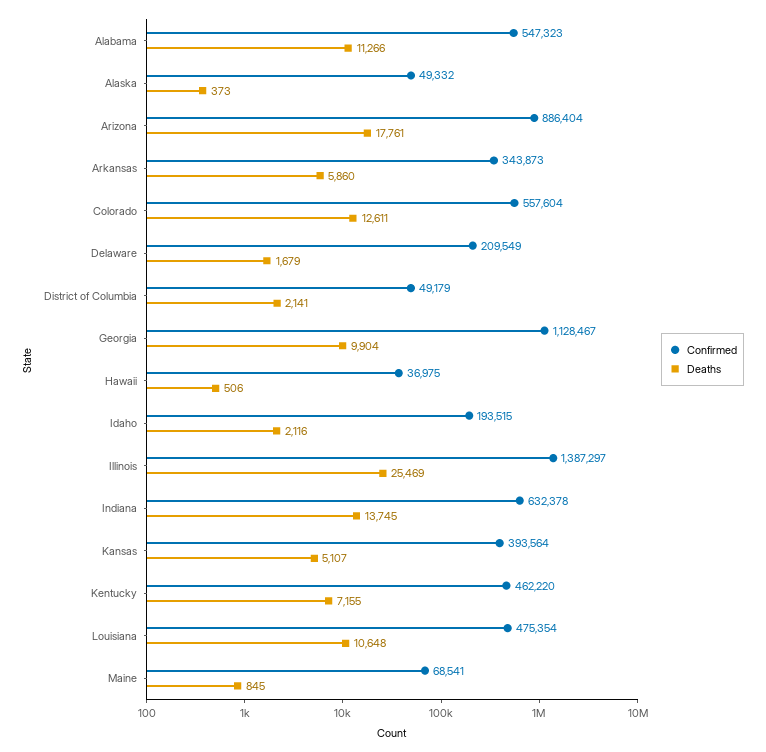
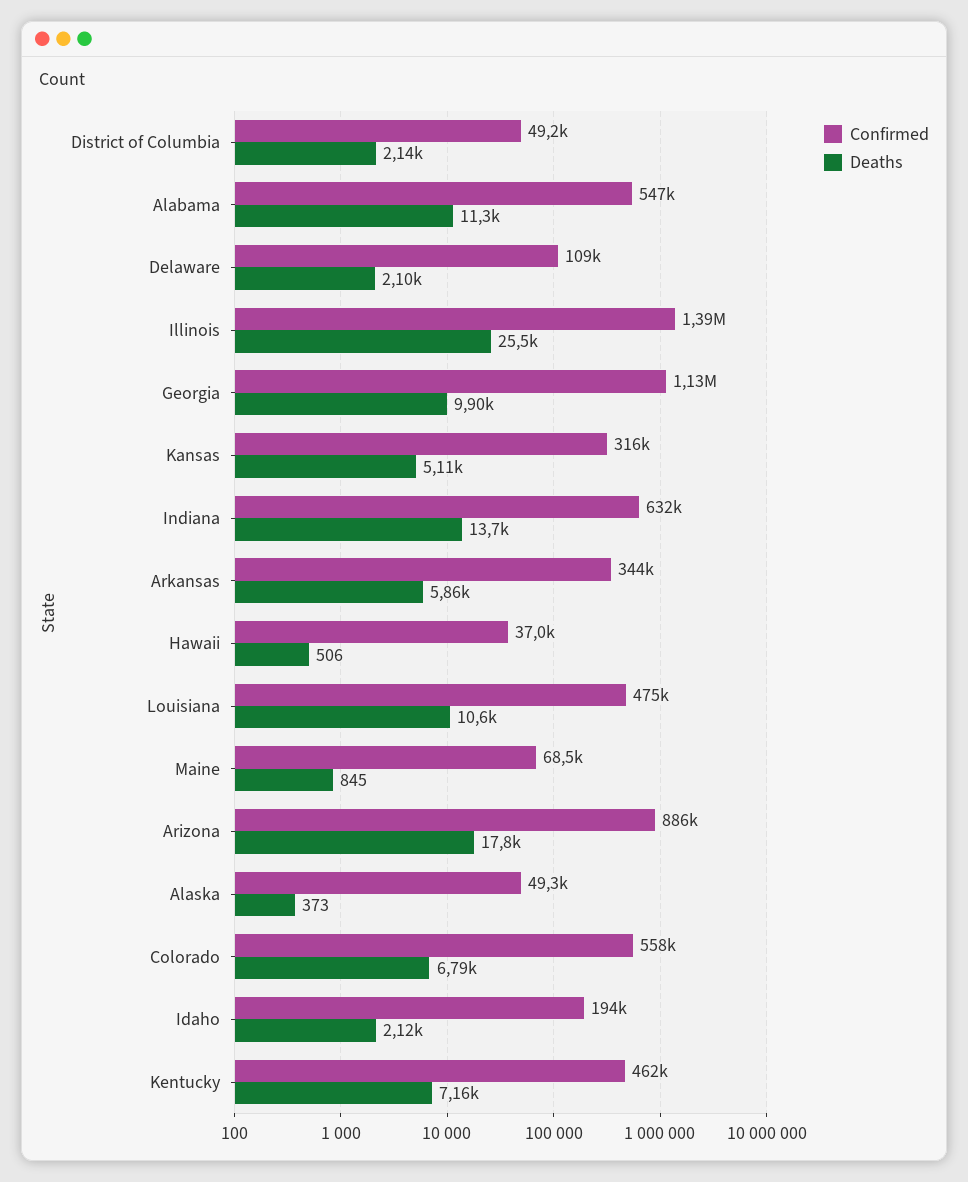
  {
    "Confirmed": {
      "Alabama": 547323,
      "Alaska": 49332,
      "Arizona": 886404,
      "Arkansas": 343873,
      "Colorado": 557604,
-     "Delaware": 209549,
+     "Delaware": 109000,
      "District of Columbia": 49179,
      "Georgia": 1128467,
      "Hawaii": 36975,
      "Idaho": 193515,
      "Illinois": 1387297,
      "Indiana": 632378,
-     "Kansas": 393564,
+     "Kansas": 316000,
      "Kentucky": 462220,
      "Louisiana": 475354,
      "Maine": 68541
    },
    "Deaths": {
      "Alabama": 11266,
      "Alaska": 373,
      "Arizona": 17761,
      "Arkansas": 5860,
-     "Colorado": 12611,
+     "Colorado": 6790,
-     "Delaware": 1679,
+     "Delaware": 2100,
      "District of Columbia": 2141,
      "Georgia": 9904,
      "Hawaii": 506,
      "Idaho": 2116,
      "Illinois": 25469,
      "Indiana": 13745,
      "Kansas": 5107,
      "Kentucky": 7155,
      "Louisiana": 10648,
      "Maine": 845
    }
  }

